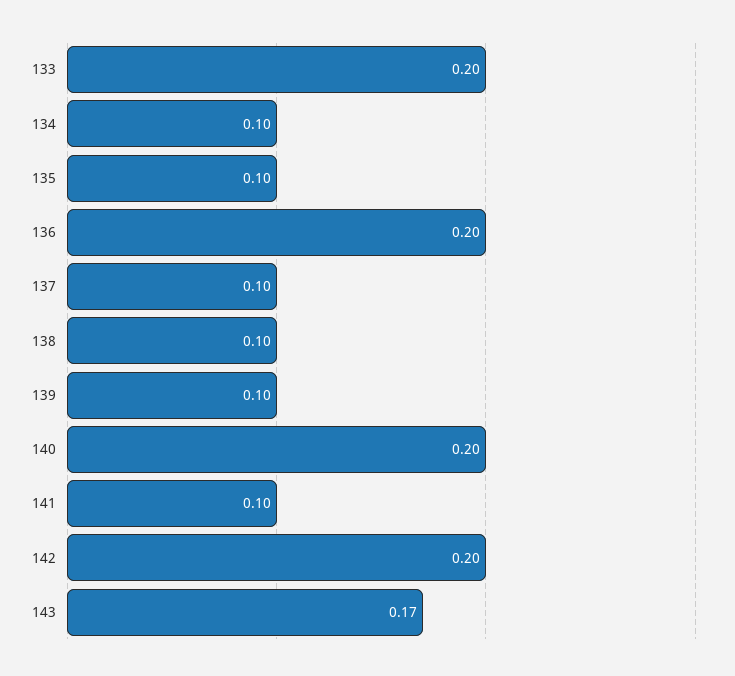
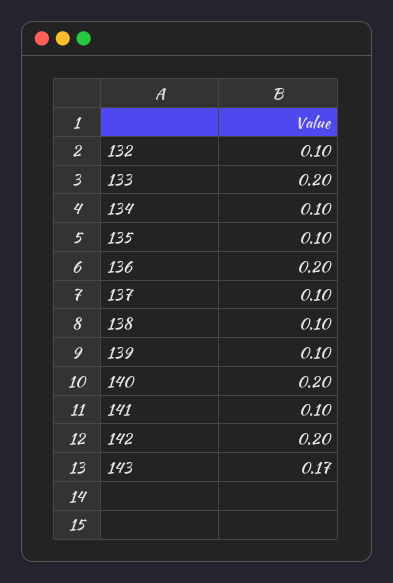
  {
    "133": 0.2,
    "134": 0.1,
    "135": 0.1,
    "136": 0.2,
    "137": 0.1,
    "138": 0.1,
    "139": 0.1,
    "140": 0.2,
    "141": 0.1,
    "142": 0.2,
-   "143": 0.17
+   "143": 0.17,
+   "132": 0.1
  }

